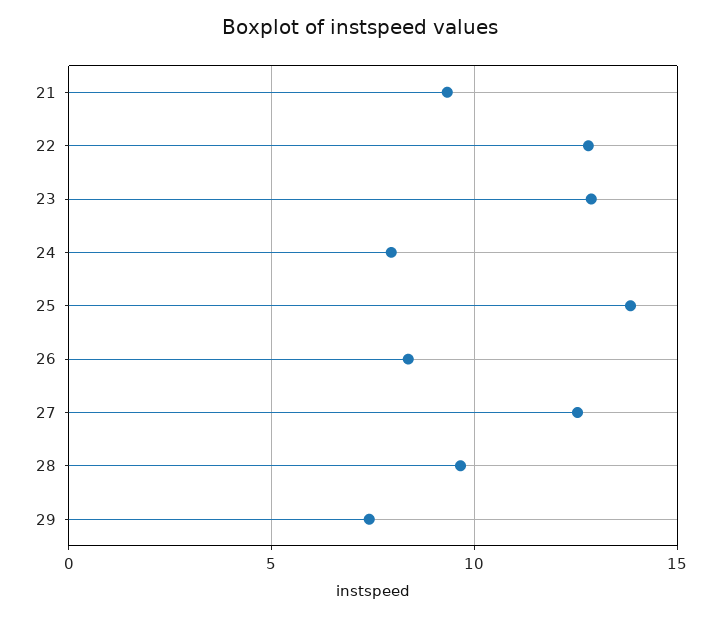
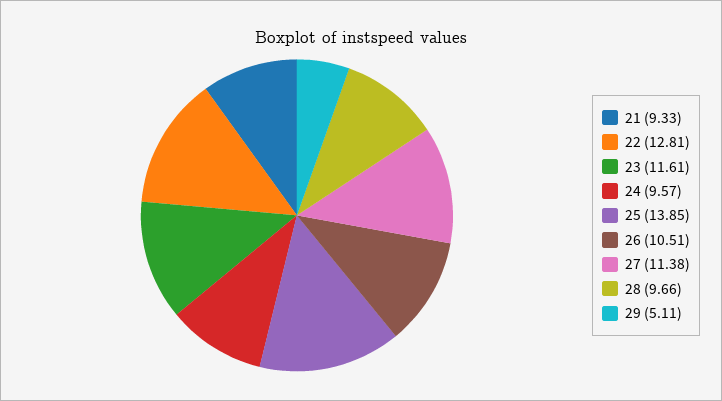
  {
    "21": 9.33,
    "22": 12.81,
-   "23": 13,
+   "23": 11.61,
-   "24": 8,
+   "24": 9.57,
    "25": 13.85,
-   "26": 8.5,
+   "26": 10.51,
-   "27": 12.5,
+   "27": 11.38,
    "28": 9.66,
-   "29": 7.5
+   "29": 5.11
  }

